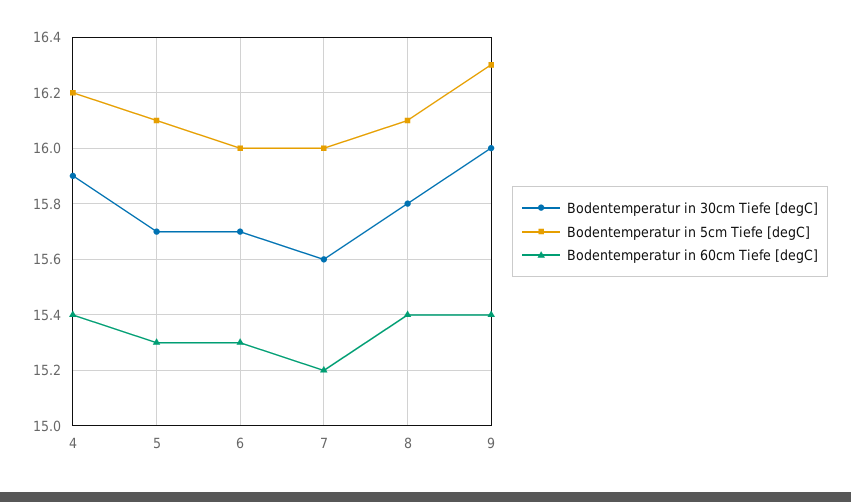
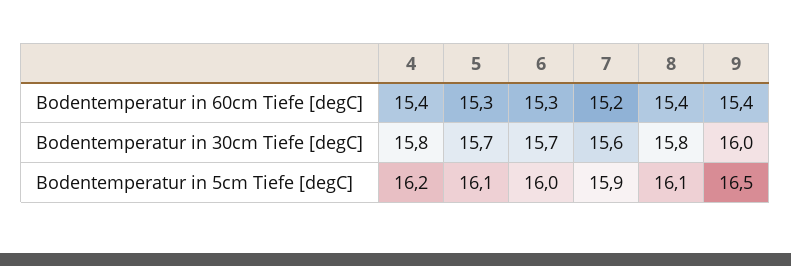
  {
    "Bodentemperatur in 30cm Tiefe [degC]": {
-     "4": 15.9,
+     "4": 15.8,
      "5": 15.7,
      "6": 15.7,
      "7": 15.6,
      "8": 15.8,
      "9": 16
    },
    "Bodentemperatur in 5cm Tiefe [degC]": {
      "4": 16.2,
      "5": 16.1,
      "6": 16,
-     "7": 16,
+     "7": 15.9,
      "8": 16.1,
-     "9": 16.3
+     "9": 16.5
    },
    "Bodentemperatur in 60cm Tiefe [degC]": {
      "4": 15.4,
      "5": 15.3,
      "6": 15.3,
      "7": 15.2,
      "8": 15.4,
      "9": 15.4
    }
  }

